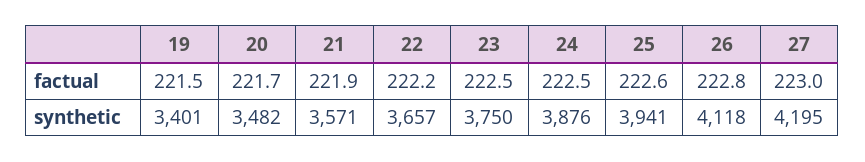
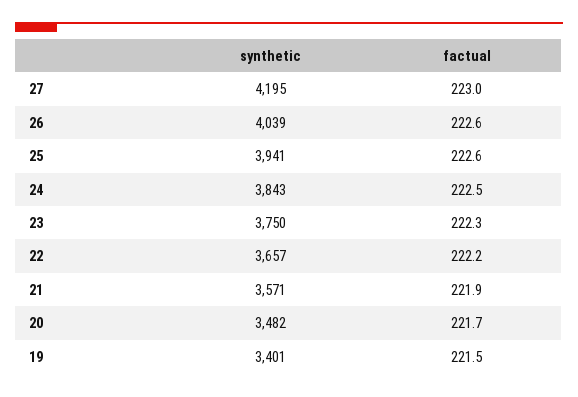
  {
    "19": {
      "factual": 221.5,
      "synthetic": 3401
    },
    "20": {
      "factual": 221.7,
      "synthetic": 3482
    },
    "21": {
      "factual": 221.9,
      "synthetic": 3571
    },
    "22": {
      "factual": 222.2,
      "synthetic": 3657
    },
    "23": {
-     "factual": 222.5,
+     "factual": 222.3,
      "synthetic": 3750
    },
    "24": {
      "factual": 222.5,
-     "synthetic": 3876
+     "synthetic": 3843
    },
    "25": {
      "factual": 222.6,
      "synthetic": 3941
    },
    "26": {
-     "factual": 222.8,
+     "factual": 222.6,
-     "synthetic": 4118
+     "synthetic": 4039
    },
    "27": {
      "factual": 223,
      "synthetic": 4195
    }
  }

